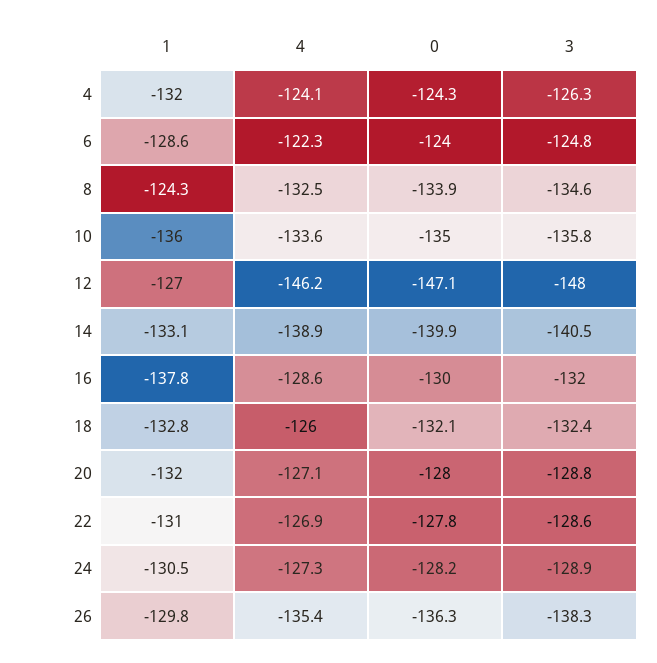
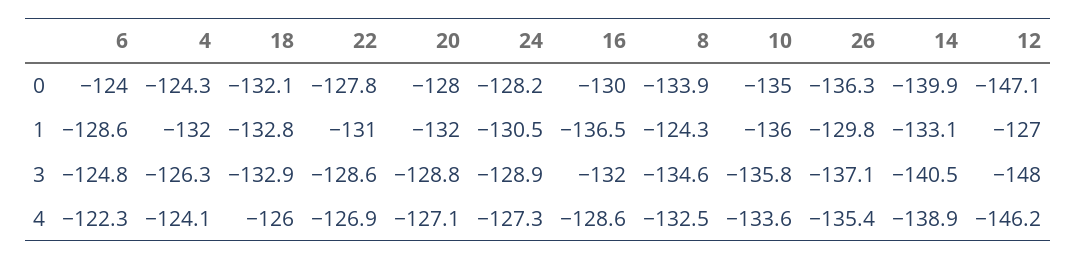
  {
    "1": {
      "4": -132,
      "6": -128.6,
      "8": -124.3,
      "10": -136,
      "12": -127,
      "14": -133.1,
-     "16": -137.8,
+     "16": -136.5,
      "18": -132.8,
      "20": -132,
      "22": -131,
      "24": -130.5,
      "26": -129.8
    },
    "4": {
      "4": -124.1,
      "6": -122.3,
      "8": -132.5,
      "10": -133.6,
      "12": -146.2,
      "14": -138.9,
      "16": -128.6,
      "18": -126,
      "20": -127.1,
      "22": -126.9,
      "24": -127.3,
      "26": -135.4
    },
    "0": {
      "4": -124.3,
      "6": -124,
      "8": -133.9,
      "10": -135,
      "12": -147.1,
      "14": -139.9,
      "16": -130,
      "18": -132.1,
      "20": -128,
      "22": -127.8,
      "24": -128.2,
      "26": -136.3
    },
    "3": {
      "4": -126.3,
      "6": -124.8,
      "8": -134.6,
      "10": -135.8,
      "12": -148,
      "14": -140.5,
      "16": -132,
-     "18": -132.4,
+     "18": -132.9,
      "20": -128.8,
      "22": -128.6,
      "24": -128.9,
-     "26": -138.3
+     "26": -137.1
    }
  }

